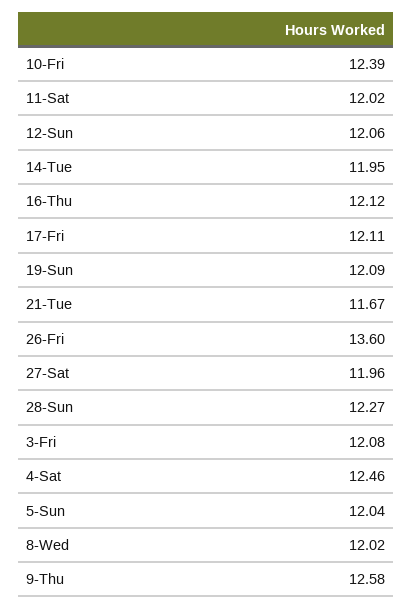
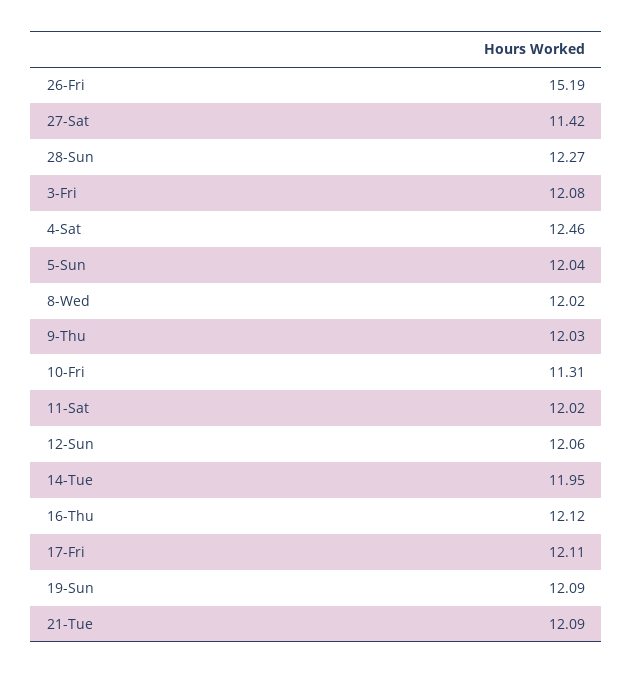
  {
-   "10-Fri": 12.39,
+   "10-Fri": 11.31,
    "11-Sat": 12.02,
    "12-Sun": 12.06,
    "14-Tue": 11.95,
    "16-Thu": 12.12,
    "17-Fri": 12.11,
    "19-Sun": 12.09,
-   "21-Tue": 11.67,
+   "21-Tue": 12.09,
-   "26-Fri": 13.6,
+   "26-Fri": 15.19,
-   "27-Sat": 11.96,
+   "27-Sat": 11.42,
    "28-Sun": 12.27,
    "3-Fri": 12.08,
    "4-Sat": 12.46,
    "5-Sun": 12.04,
    "8-Wed": 12.02,
-   "9-Thu": 12.58
+   "9-Thu": 12.03
  }

